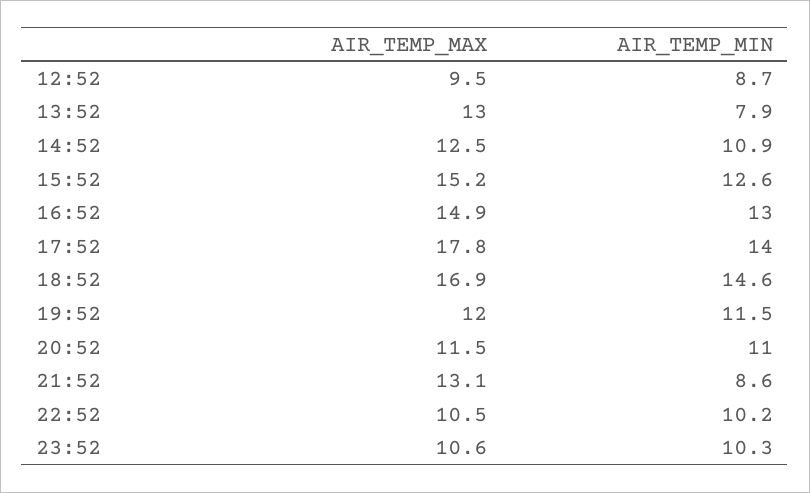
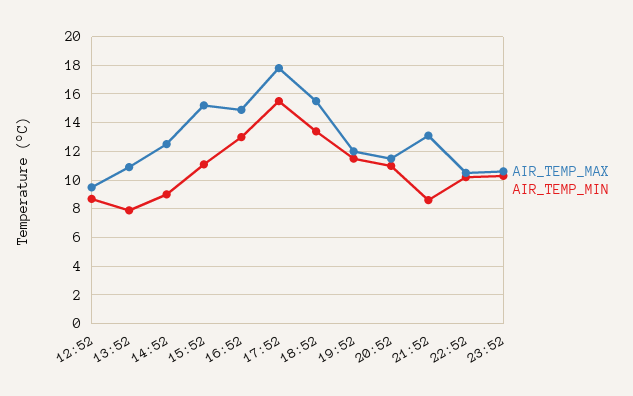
  {
    "AIR_TEMP_MAX": {
      "12:52": 9.5,
-     "13:52": 13,
+     "13:52": 11,
      "14:52": 12.5,
      "15:52": 15.2,
      "16:52": 14.9,
      "17:52": 17.8,
-     "18:52": 16.9,
+     "18:52": 15.5,
      "19:52": 12,
      "20:52": 11.5,
      "21:52": 13.1,
      "22:52": 10.5,
      "23:52": 10.6
    },
    "AIR_TEMP_MIN": {
      "12:52": 8.7,
      "13:52": 7.9,
-     "14:52": 10.9,
+     "14:52": 9,
-     "15:52": 12.6,
+     "15:52": 11,
      "16:52": 13,
-     "17:52": 14,
+     "17:52": 15.5,
-     "18:52": 14.6,
+     "18:52": 13.5,
      "19:52": 11.5,
      "20:52": 11,
      "21:52": 8.6,
      "22:52": 10.2,
      "23:52": 10.3
    }
  }

